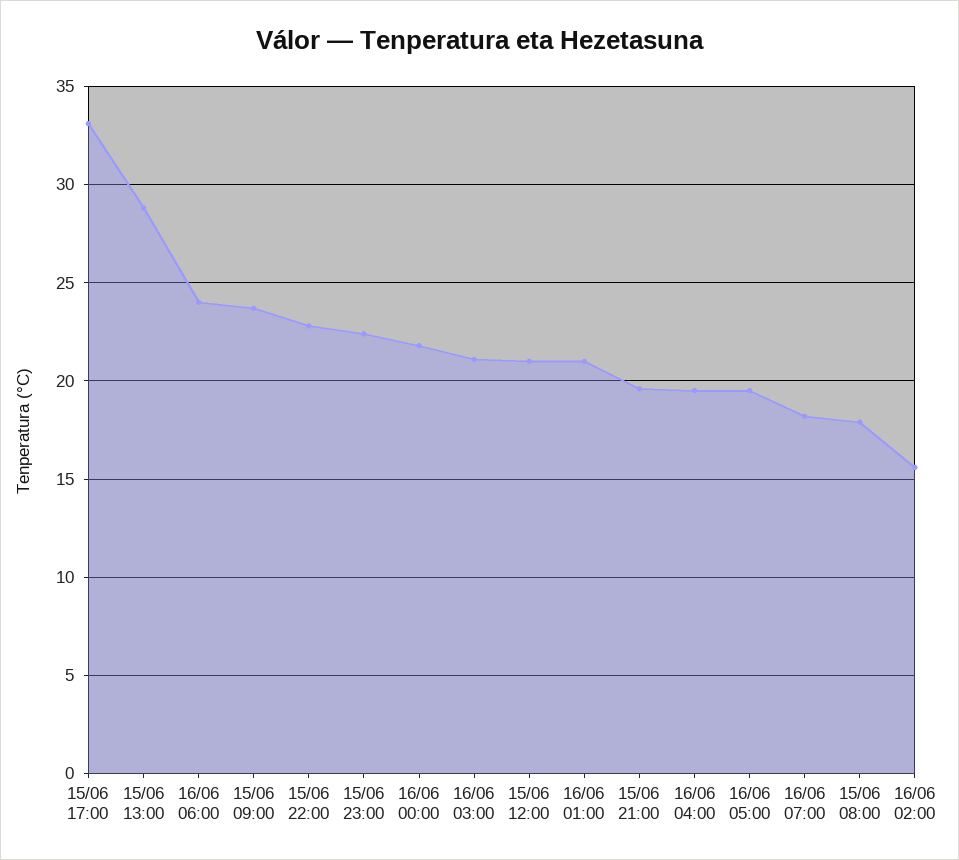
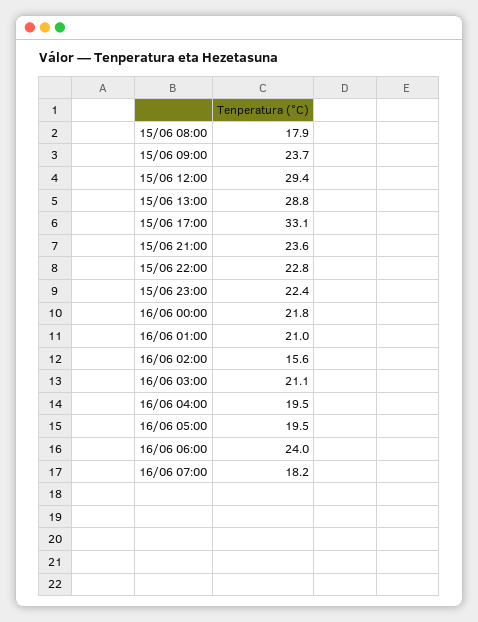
  {
    "15/06 17:00": 33.1,
    "15/06 13:00": 28.8,
    "16/06 06:00": 24,
    "15/06 09:00": 23.7,
    "15/06 22:00": 22.8,
    "15/06 23:00": 22.4,
    "16/06 00:00": 21.8,
    "16/06 03:00": 21.1,
-   "15/06 12:00": 21,
+   "15/06 12:00": 29.4,
    "16/06 01:00": 21,
-   "15/06 21:00": 19.5,
+   "15/06 21:00": 23.6,
    "16/06 04:00": 19.5,
    "16/06 05:00": 19.5,
    "16/06 07:00": 18.2,
    "15/06 08:00": 17.9,
    "16/06 02:00": 15.6
  }

